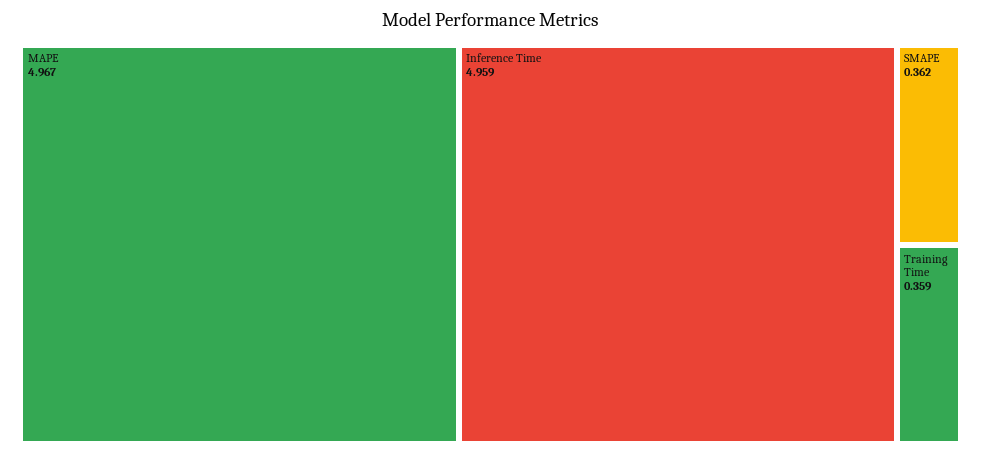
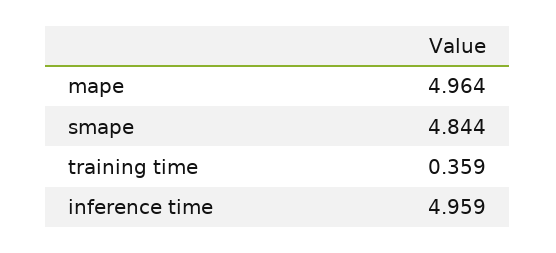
  {
-   "MAPE": 4.967,
+   "MAPE": 4.964,
    "Inference Time": 4.959,
-   "SMAPE": 0.362,
+   "SMAPE": 4.844,
    "Training Time": 0.359
  }

